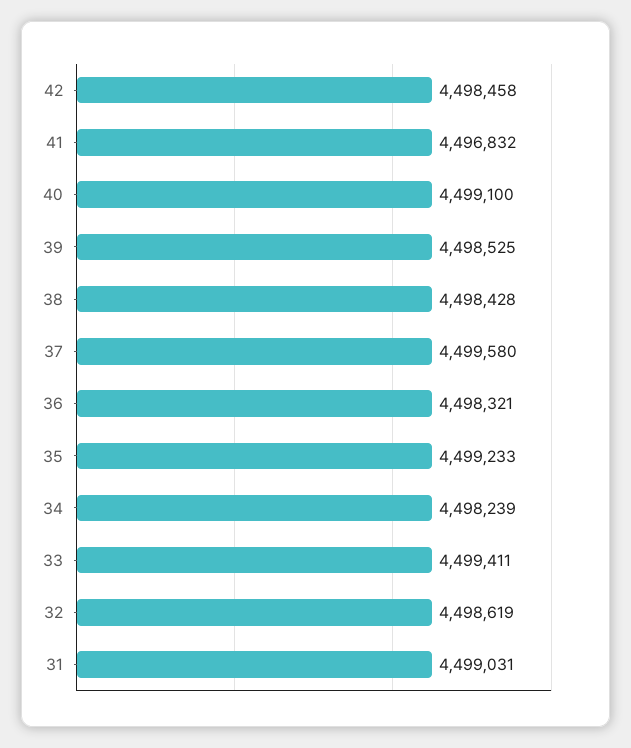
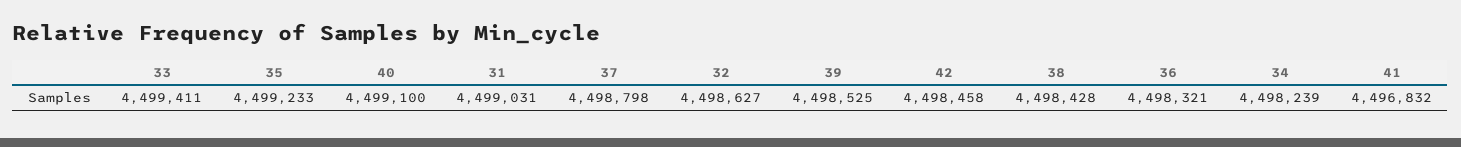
  {
    "42": 4498458,
    "41": 4496832,
    "40": 4499100,
    "39": 4498525,
    "38": 4498428,
-   "37": 4499580,
+   "37": 4498798,
    "36": 4498321,
    "35": 4499233,
    "34": 4498239,
    "33": 4499411,
-   "32": 4498619,
+   "32": 4498627,
    "31": 4499031
  }

